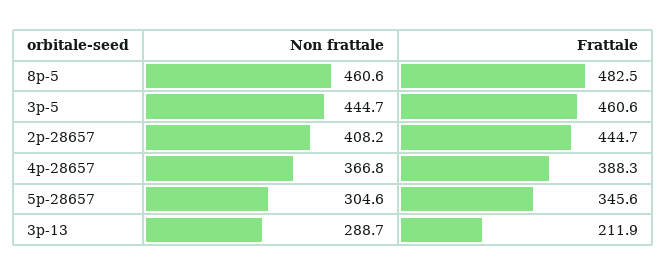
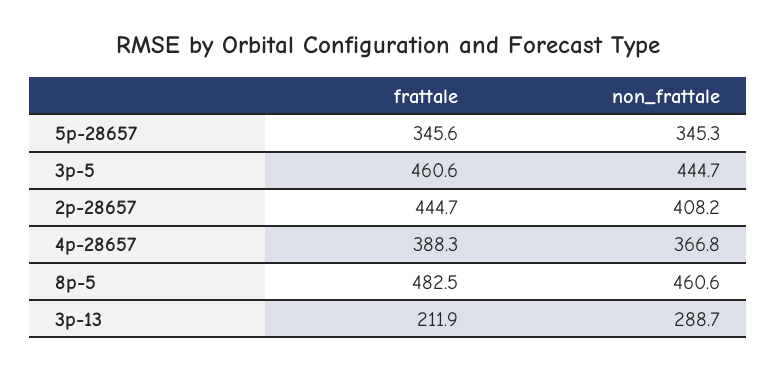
  {
    "Non frattale": {
      "8p-5": 460.6,
      "3p-5": 444.7,
      "2p-28657": 408.2,
      "4p-28657": 366.8,
-     "5p-28657": 304.6,
+     "5p-28657": 345.3,
      "3p-13": 288.7
    },
    "Frattale": {
      "8p-5": 482.5,
      "3p-5": 460.6,
      "2p-28657": 444.7,
      "4p-28657": 388.3,
      "5p-28657": 345.6,
      "3p-13": 211.9
    }
  }

